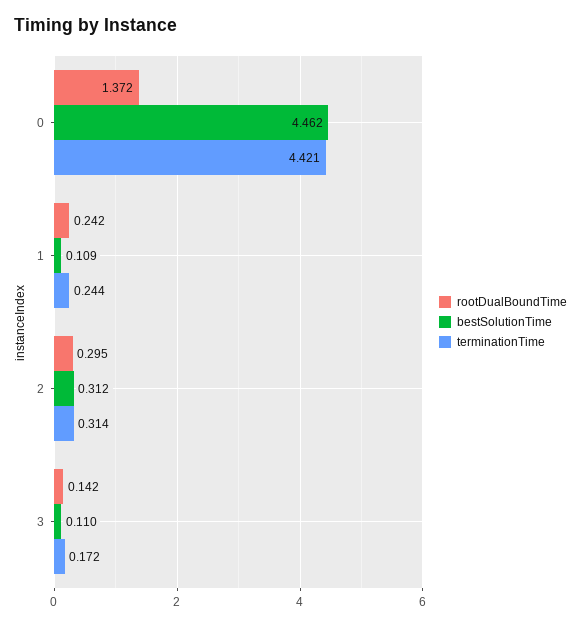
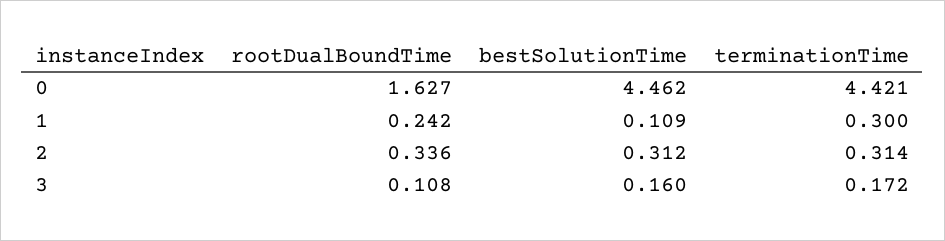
  {
    "rootDualBoundTime": {
-     "0": 1.372,
+     "0": 1.627,
      "1": 0.242,
-     "2": 0.295,
+     "2": 0.336,
-     "3": 0.142
+     "3": 0.108
    },
    "bestSolutionTime": {
      "0": 4.462,
      "1": 0.109,
      "2": 0.312,
-     "3": 0.11
+     "3": 0.16
    },
    "terminationTime": {
      "0": 4.421,
-     "1": 0.244,
+     "1": 0.3,
      "2": 0.314,
      "3": 0.172
    }
  }

